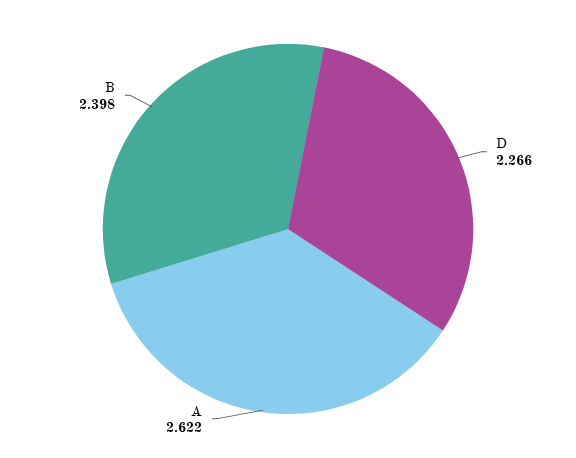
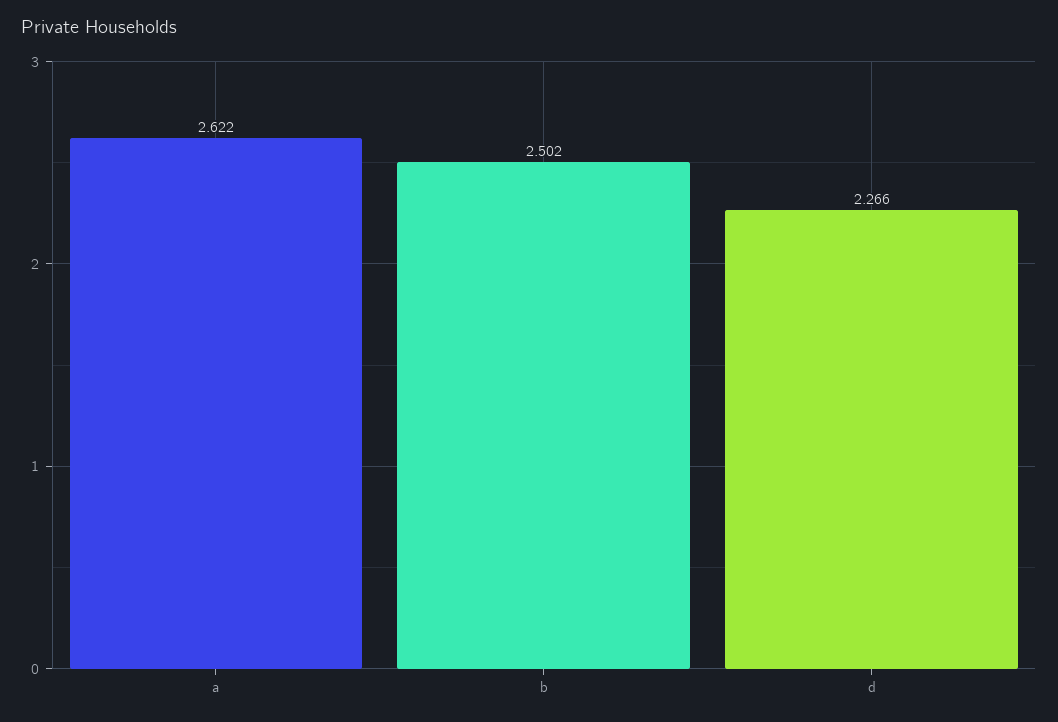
  {
    "D": 2.266,
    "A": 2.622,
-   "B": 2.398
+   "B": 2.502
  }

